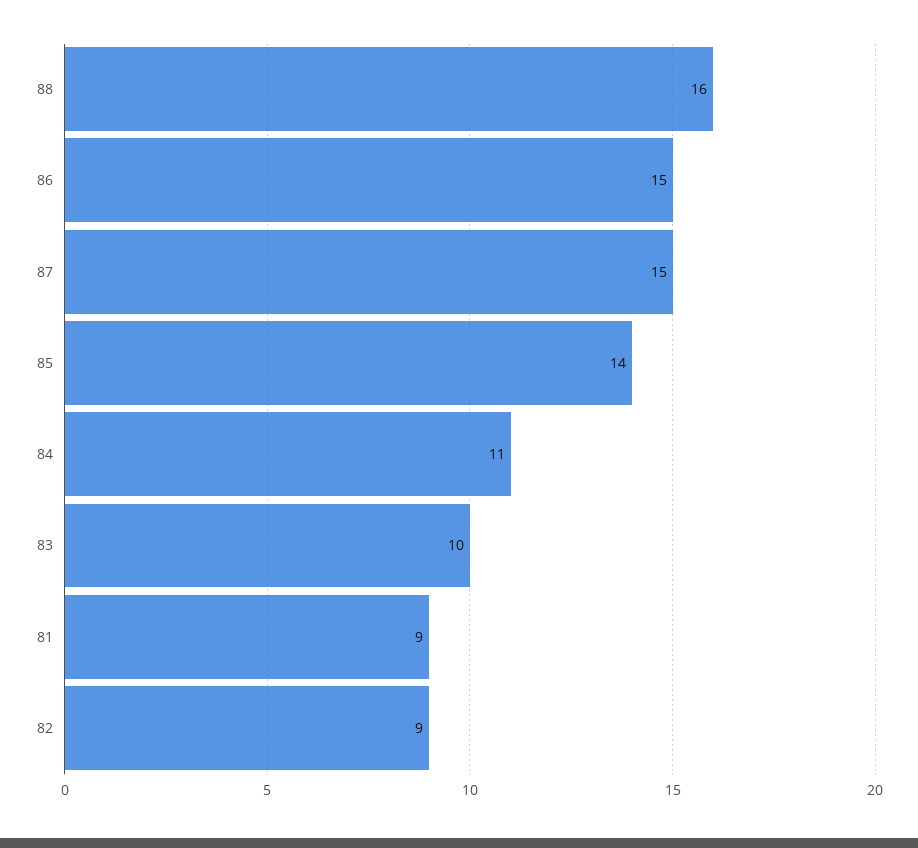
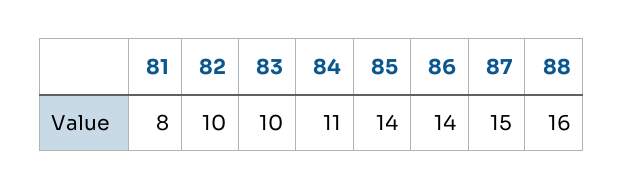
  {
    "88": 16,
-   "86": 15,
+   "86": 14,
    "87": 15,
    "85": 14,
    "84": 11,
    "83": 10,
-   "81": 9,
+   "81": 8,
-   "82": 9
+   "82": 10
  }

